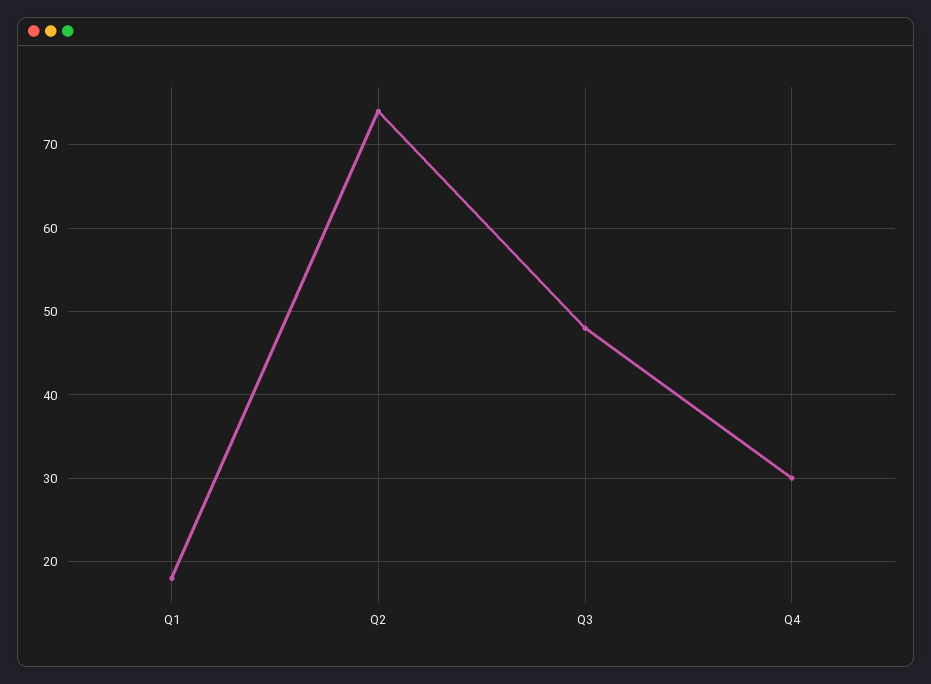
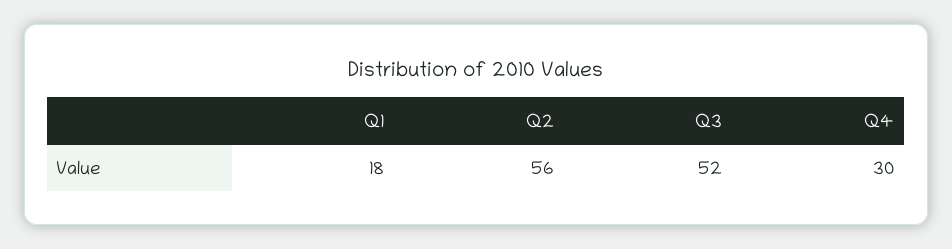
  {
    "Q1": 18,
-   "Q2": 74,
+   "Q2": 56,
-   "Q3": 48,
+   "Q3": 52,
    "Q4": 30
  }

